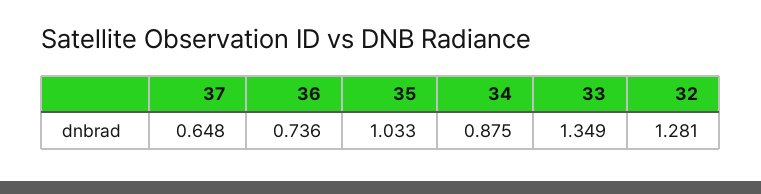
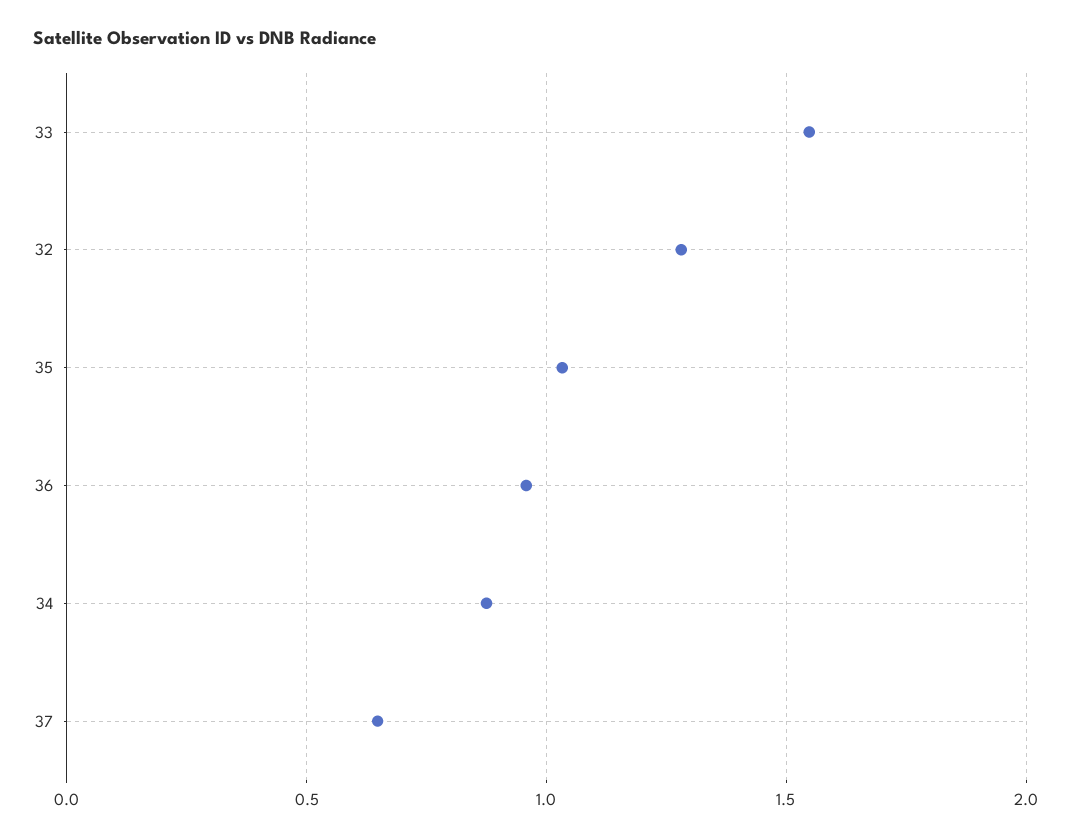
  {
    "37": 0.648,
-   "36": 0.736,
+   "36": 0.95,
    "35": 1.033,
    "34": 0.875,
-   "33": 1.349,
+   "33": 1.55,
    "32": 1.281
  }

